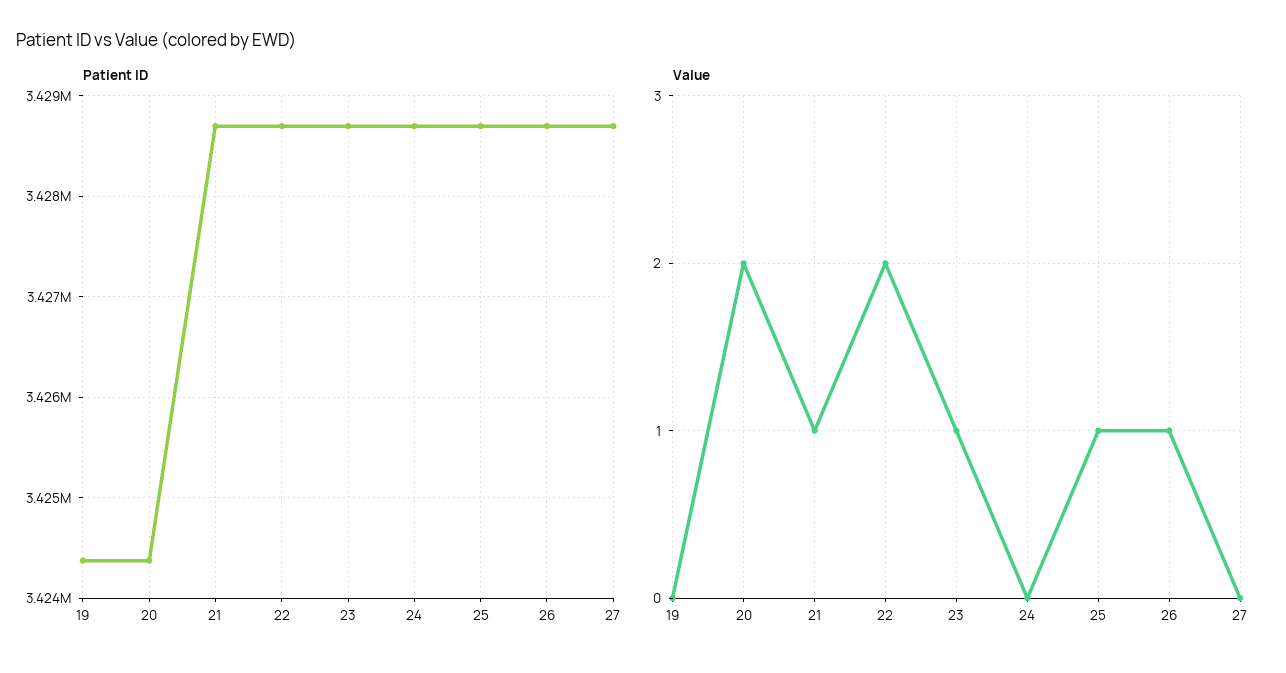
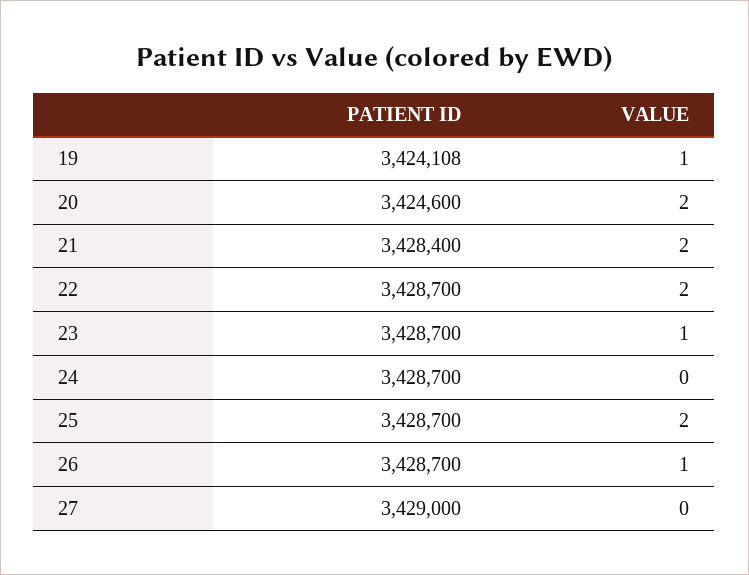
  {
    "Patient ID": {
-     "19": 3424400,
+     "19": 3424108,
-     "20": 3424400,
+     "20": 3424600,
-     "21": 3428700,
+     "21": 3428400,
      "22": 3428700,
      "23": 3428700,
      "24": 3428700,
      "25": 3428700,
      "26": 3428700,
-     "27": 3428700
+     "27": 3429000
    },
    "Value": {
-     "19": 0,
+     "19": 1,
      "20": 2,
-     "21": 1,
+     "21": 2,
      "22": 2,
      "23": 1,
      "24": 0,
-     "25": 1,
+     "25": 2,
      "26": 1,
      "27": 0
    }
  }

